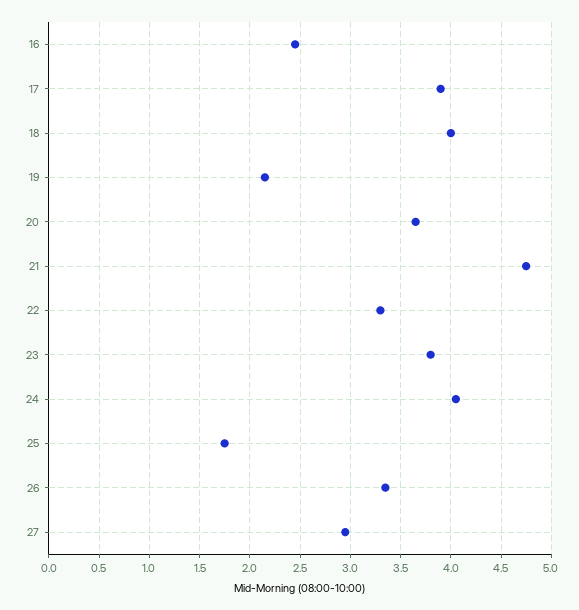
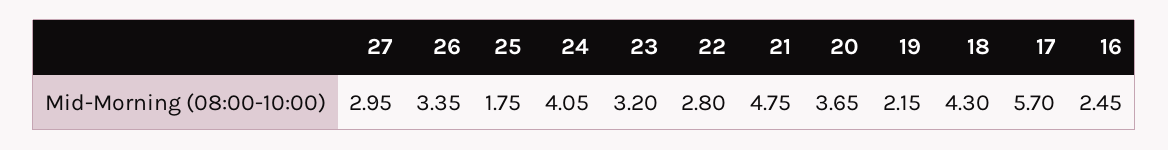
  {
    "16": 2.45,
-   "17": 3.9,
+   "17": 5.7,
-   "18": 4,
+   "18": 4.3,
    "19": 2.15,
    "20": 3.65,
    "21": 4.75,
-   "22": 3.3,
+   "22": 2.8,
-   "23": 3.8,
+   "23": 3.2,
    "24": 4.05,
    "25": 1.75,
    "26": 3.35,
    "27": 2.95
  }

